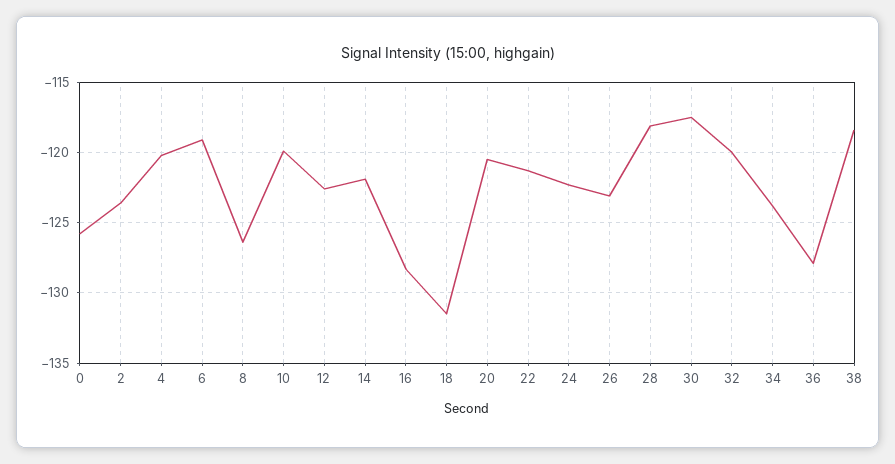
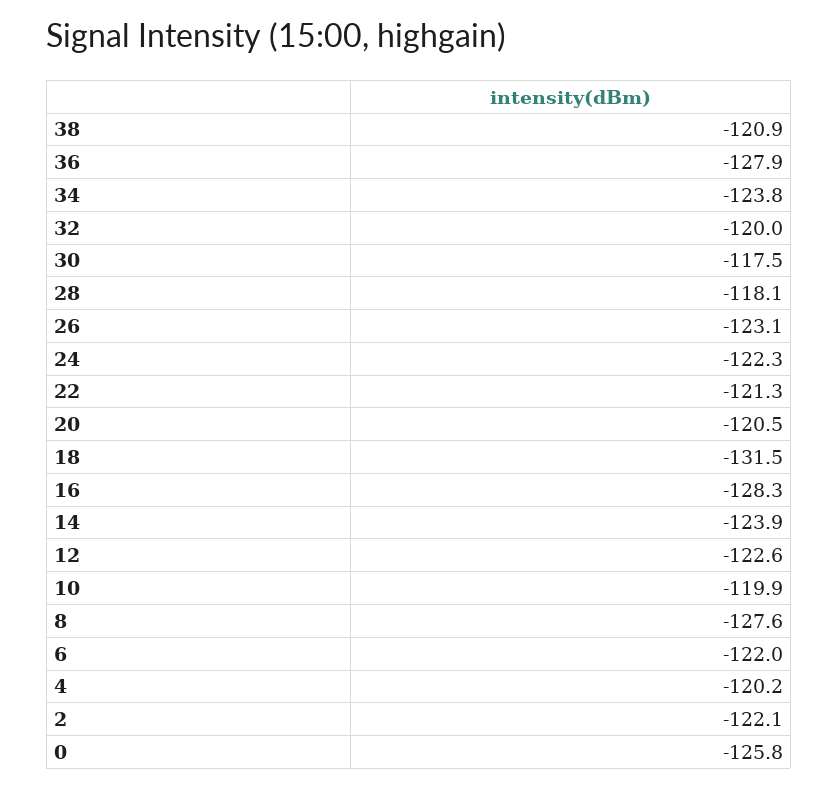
  {
    "0": -125.8,
-   "2": -123.5,
+   "2": -122.1,
    "4": -120.2,
-   "6": -119,
+   "6": -122,
-   "8": -126.5,
+   "8": -127.6,
    "10": -119.9,
    "12": -122.6,
-   "14": -122,
+   "14": -123.9,
    "16": -128.3,
    "18": -131.5,
    "20": -120.5,
    "22": -121.3,
    "24": -122.3,
    "26": -123.1,
    "28": -118.1,
    "30": -117.5,
    "32": -120,
    "34": -123.8,
    "36": -127.9,
-   "38": -118.5
+   "38": -120.9
  }

